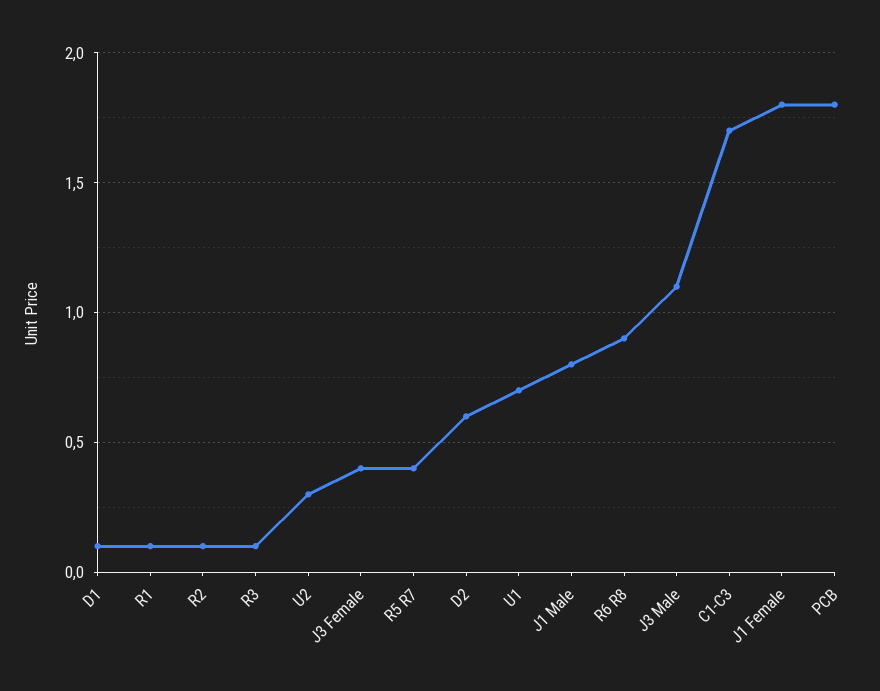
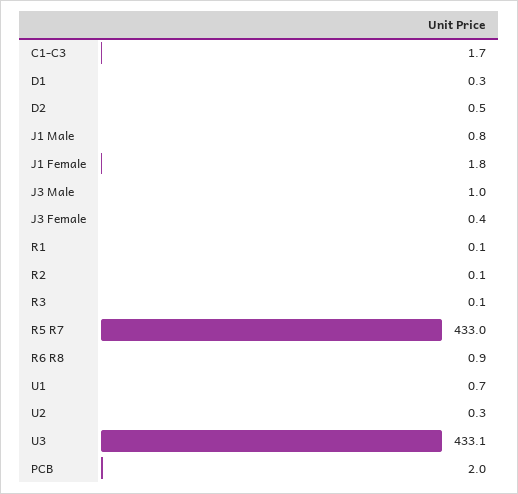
  {
-   "D1": 0.1,
+   "D1": 0.3,
    "R1": 0.1,
    "R2": 0.1,
    "R3": 0.1,
    "U2": 0.3,
    "J3 Female": 0.4,
-   "R5 R7": 0.4,
+   "R5 R7": 433,
-   "D2": 0.6,
+   "D2": 0.5,
    "U1": 0.7,
    "J1 Male": 0.8,
    "R6 R8": 0.9,
-   "J3 Male": 1.1,
+   "J3 Male": 1,
    "C1-C3": 1.7,
    "J1 Female": 1.8,
-   "PCB": 1.8
+   "PCB": 2,
+   "U3": 433.1
  }

